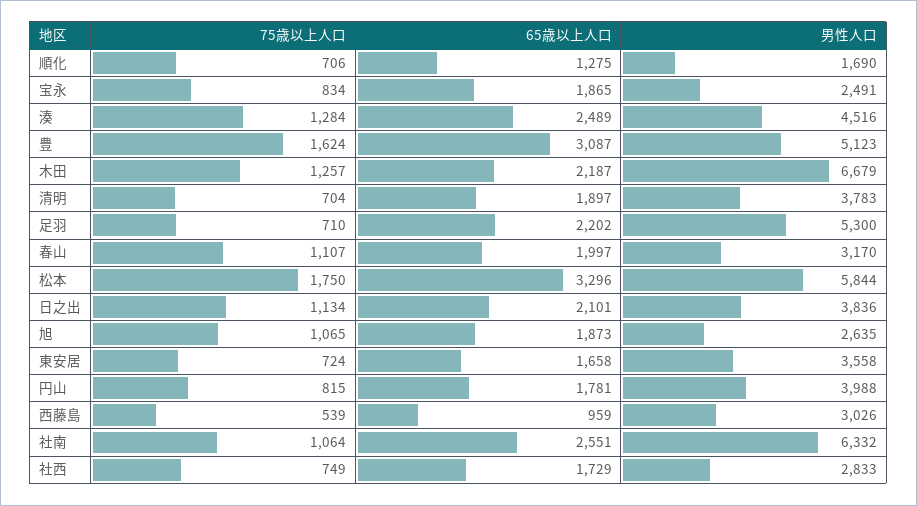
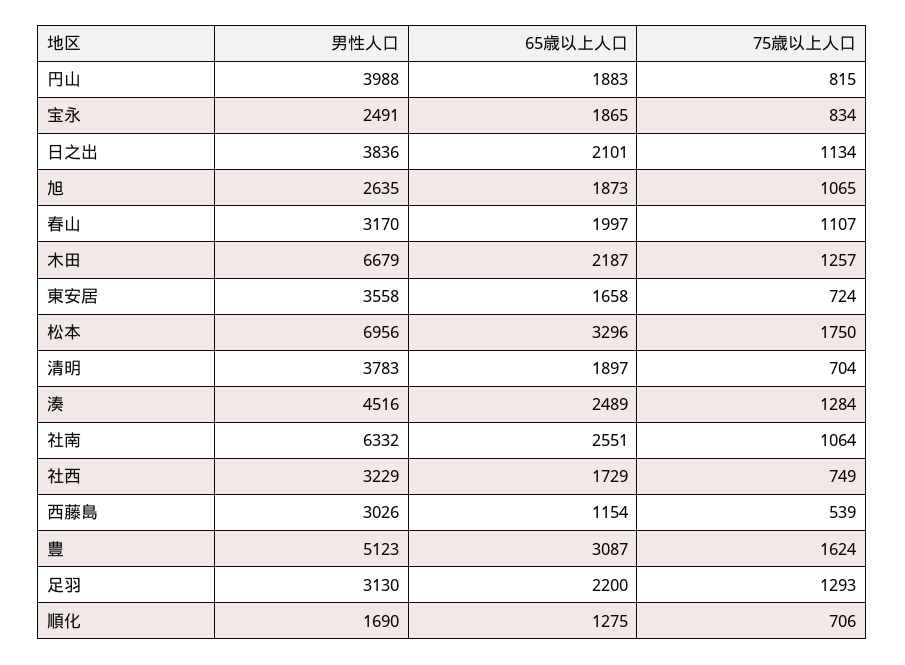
  {
    "75歳以上人口": {
      "順化": 706,
      "宝永": 834,
      "湊": 1284,
      "豊": 1624,
      "木田": 1257,
      "清明": 704,
-     "足羽": 710,
+     "足羽": 1293,
      "春山": 1107,
      "松本": 1750,
      "日之出": 1134,
      "旭": 1065,
      "東安居": 724,
      "円山": 815,
      "西藤島": 539,
      "社南": 1064,
      "社西": 749
    },
    "65歳以上人口": {
      "順化": 1275,
      "宝永": 1865,
      "湊": 2489,
      "豊": 3087,
      "木田": 2187,
      "清明": 1897,
-     "足羽": 2202,
+     "足羽": 2200,
      "春山": 1997,
      "松本": 3296,
      "日之出": 2101,
      "旭": 1873,
      "東安居": 1658,
-     "円山": 1781,
+     "円山": 1883,
-     "西藤島": 959,
+     "西藤島": 1154,
      "社南": 2551,
      "社西": 1729
    },
    "男性人口": {
      "順化": 1690,
      "宝永": 2491,
      "湊": 4516,
      "豊": 5123,
      "木田": 6679,
      "清明": 3783,
-     "足羽": 5300,
+     "足羽": 3130,
      "春山": 3170,
-     "松本": 5844,
+     "松本": 6956,
      "日之出": 3836,
      "旭": 2635,
      "東安居": 3558,
      "円山": 3988,
      "西藤島": 3026,
      "社南": 6332,
-     "社西": 2833
+     "社西": 3229
    }
  }

